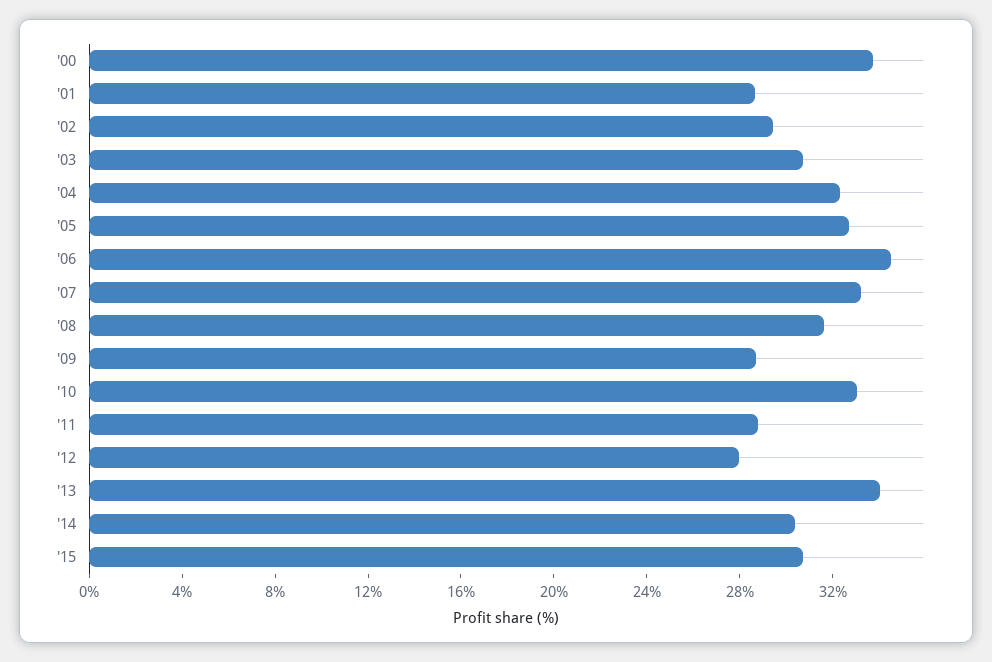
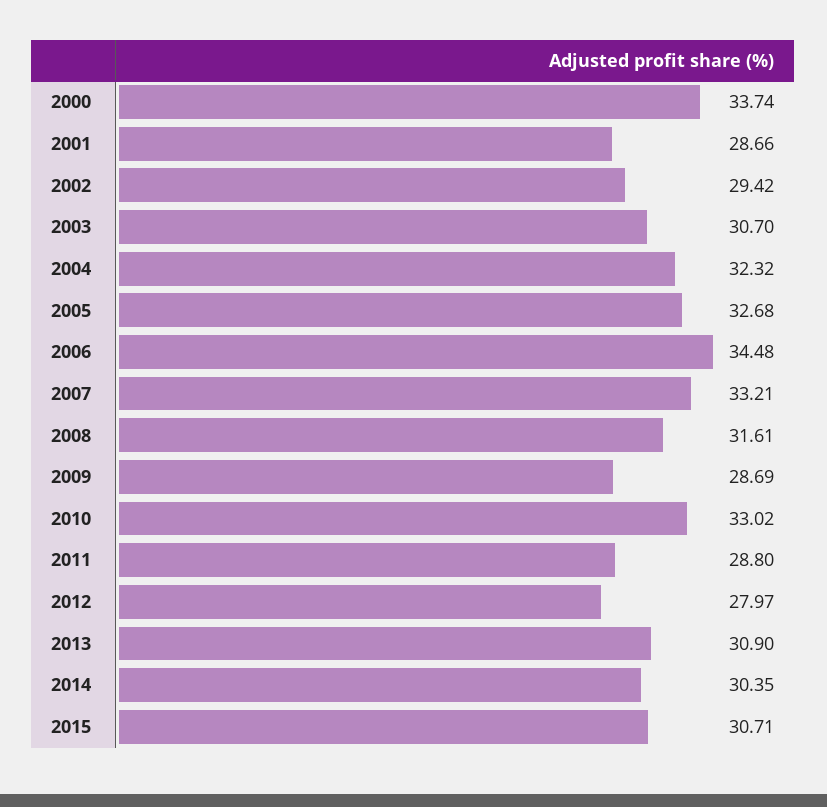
  {
    "'00": 33.74,
    "'01": 28.66,
    "'02": 29.42,
    "'03": 30.7,
    "'04": 32.32,
    "'05": 32.68,
    "'06": 34.48,
    "'07": 33.21,
    "'08": 31.61,
    "'09": 28.69,
    "'10": 33.02,
    "'11": 28.8,
    "'12": 27.97,
-   "'13": 34,
+   "'13": 30.9,
    "'14": 30.35,
    "'15": 30.71
  }

